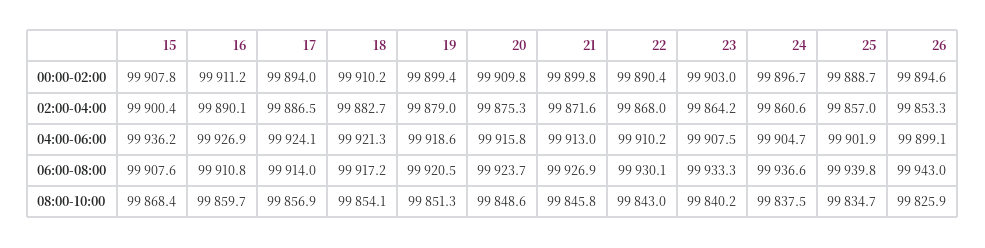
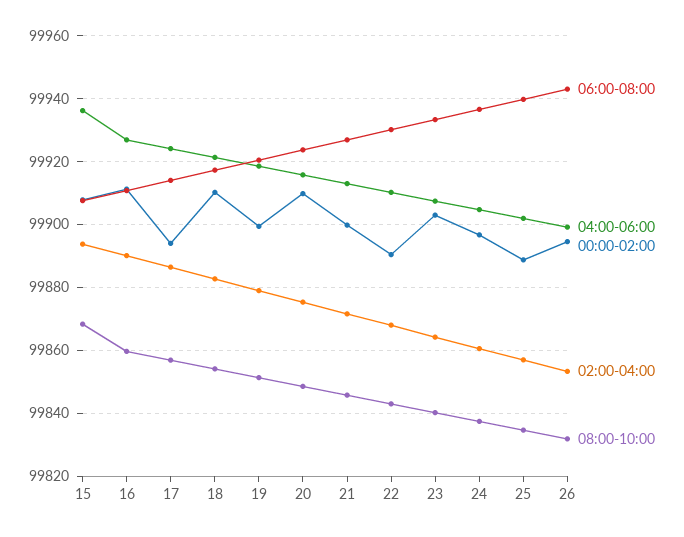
  {
    "00:00-02:00": {
      "15": 99907.8,
      "16": 99911.2,
      "17": 99894,
      "18": 99910.2,
      "19": 99899.4,
      "20": 99909.8,
      "21": 99899.8,
      "22": 99890.4,
      "23": 99903,
      "24": 99896.7,
      "25": 99888.7,
      "26": 99894.6
    },
    "02:00-04:00": {
-     "15": 99900.4,
+     "15": 99894,
      "16": 99890.1,
      "17": 99886.5,
      "18": 99882.7,
      "19": 99879,
      "20": 99875.3,
      "21": 99871.6,
      "22": 99868,
      "23": 99864.2,
      "24": 99860.6,
      "25": 99857,
      "26": 99853.3
    },
    "04:00-06:00": {
      "15": 99936.2,
      "16": 99926.9,
      "17": 99924.1,
      "18": 99921.3,
      "19": 99918.6,
      "20": 99915.8,
      "21": 99913,
      "22": 99910.2,
      "23": 99907.5,
      "24": 99904.7,
      "25": 99901.9,
      "26": 99899.1
    },
    "06:00-08:00": {
      "15": 99907.6,
      "16": 99910.8,
      "17": 99914,
      "18": 99917.2,
      "19": 99920.5,
      "20": 99923.7,
      "21": 99926.9,
      "22": 99930.1,
      "23": 99933.3,
      "24": 99936.6,
      "25": 99939.8,
      "26": 99943
    },
    "08:00-10:00": {
      "15": 99868.4,
      "16": 99859.7,
      "17": 99856.9,
      "18": 99854.1,
      "19": 99851.3,
      "20": 99848.6,
      "21": 99845.8,
      "22": 99843,
      "23": 99840.2,
      "24": 99837.5,
      "25": 99834.7,
-     "26": 99825.9
+     "26": 99832
    }
  }

